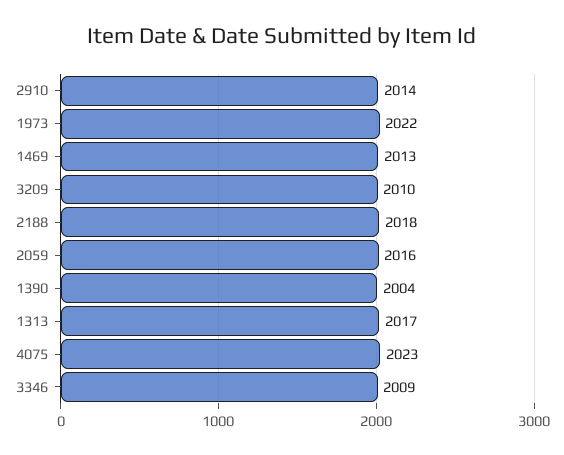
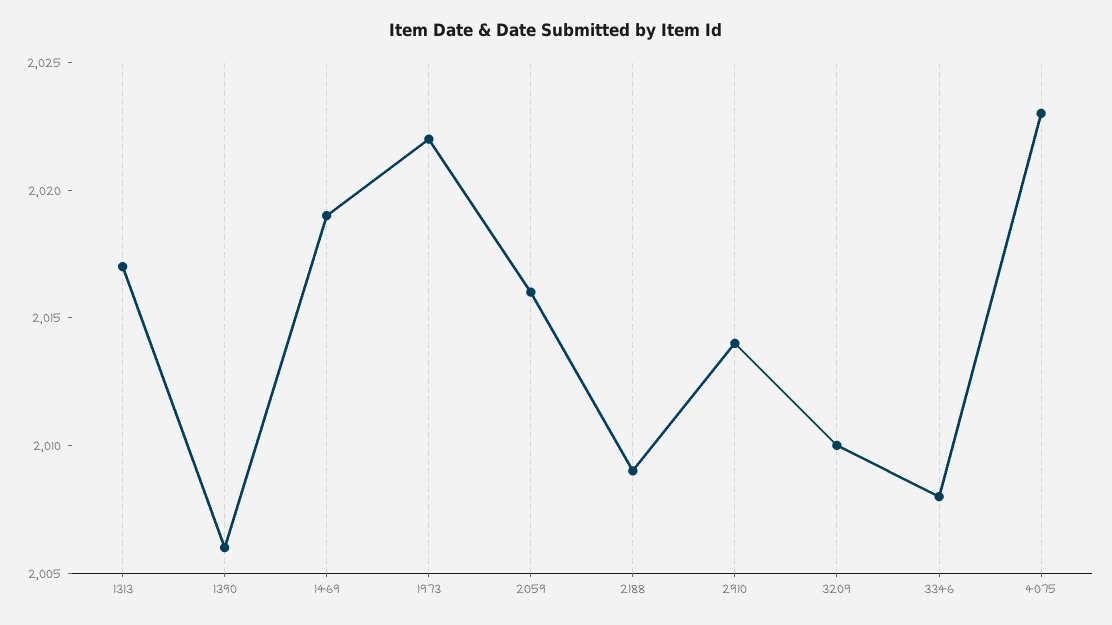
  {
    "2910": 2014,
    "1973": 2022,
-   "1469": 2013,
+   "1469": 2019,
    "3209": 2010,
-   "2188": 2018,
+   "2188": 2009,
    "2059": 2016,
-   "1390": 2004,
+   "1390": 2006,
    "1313": 2017,
    "4075": 2023,
-   "3346": 2009
+   "3346": 2008
  }

